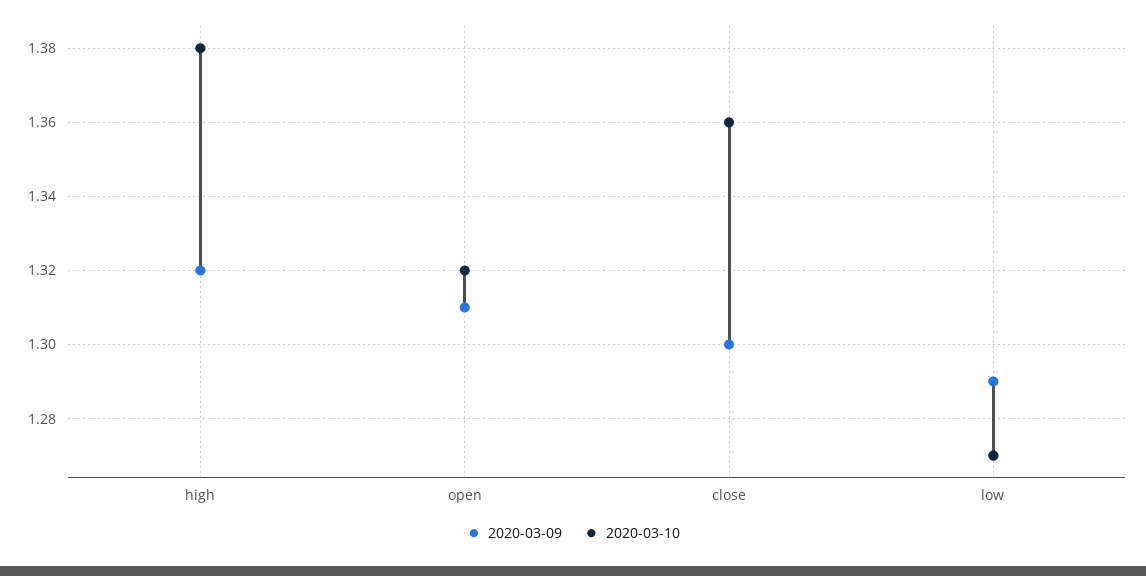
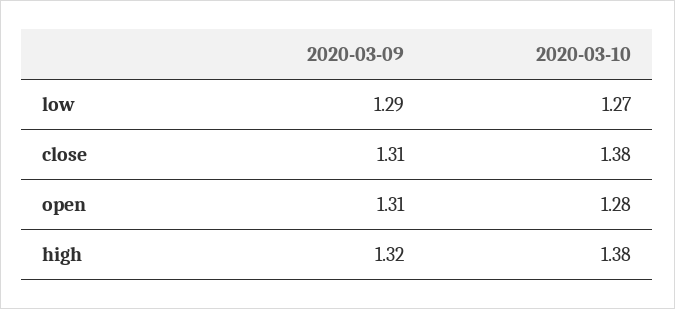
  {
    "2020-03-09": {
      "high": 1.32,
      "open": 1.31,
-     "close": 1.3,
+     "close": 1.31,
      "low": 1.29
    },
    "2020-03-10": {
      "high": 1.38,
-     "open": 1.32,
+     "open": 1.28,
-     "close": 1.36,
+     "close": 1.38,
      "low": 1.27
    }
  }

